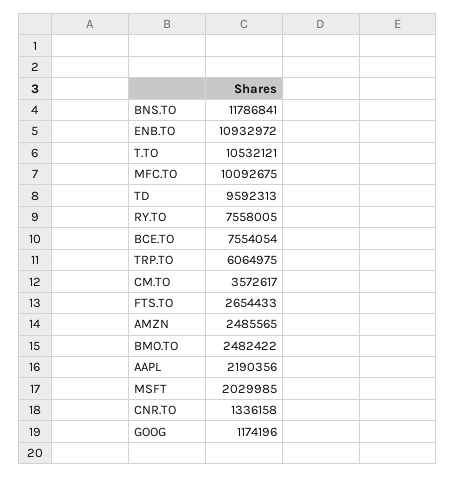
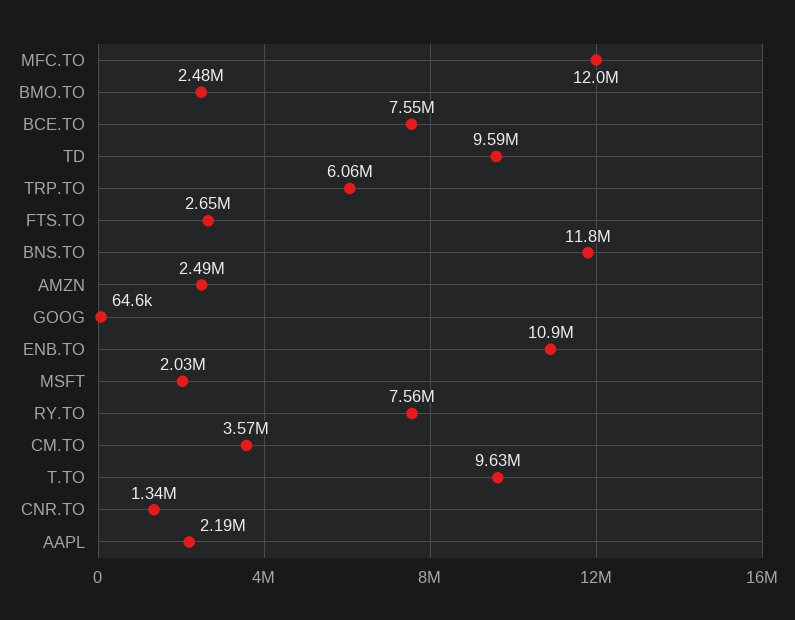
  {
    "BNS.TO": 11786841,
    "ENB.TO": 10932972,
-   "T.TO": 10532121,
+   "T.TO": 9630000,
-   "MFC.TO": 10092675,
+   "MFC.TO": 12000000,
    "TD": 9592313,
    "RY.TO": 7558005,
    "BCE.TO": 7554054,
    "TRP.TO": 6064975,
    "CM.TO": 3572617,
    "FTS.TO": 2654433,
    "AMZN": 2485565,
    "BMO.TO": 2482422,
    "AAPL": 2190356,
    "MSFT": 2029985,
    "CNR.TO": 1336158,
-   "GOOG": 1174196
+   "GOOG": 64600
  }

